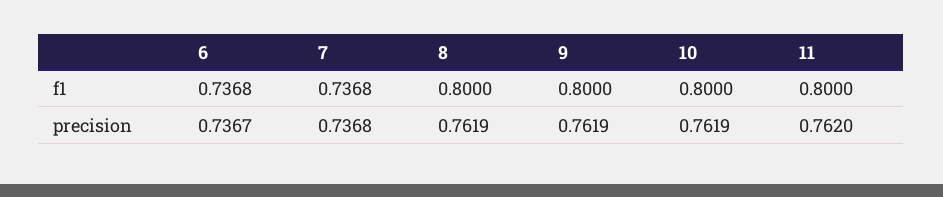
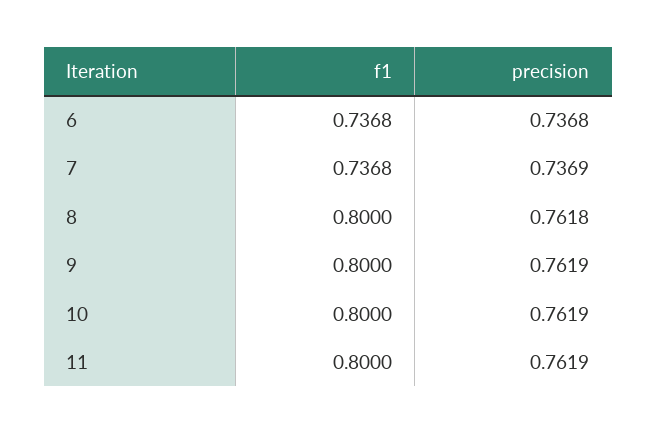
  {
    "6": {
      "f1": 0.7368,
-     "precision": 0.7367
+     "precision": 0.7368
    },
    "7": {
      "f1": 0.7368,
-     "precision": 0.7368
+     "precision": 0.7369
    },
    "8": {
      "f1": 0.8,
-     "precision": 0.7619
+     "precision": 0.7618
    },
    "9": {
      "f1": 0.8,
      "precision": 0.7619
    },
    "10": {
      "f1": 0.8,
      "precision": 0.7619
    },
    "11": {
      "f1": 0.8,
-     "precision": 0.762
+     "precision": 0.7619
    }
  }

